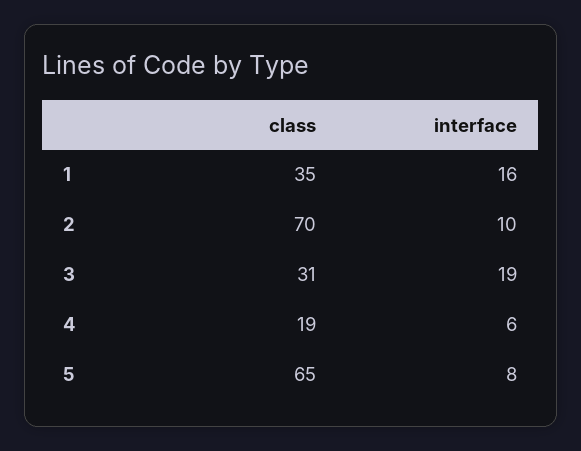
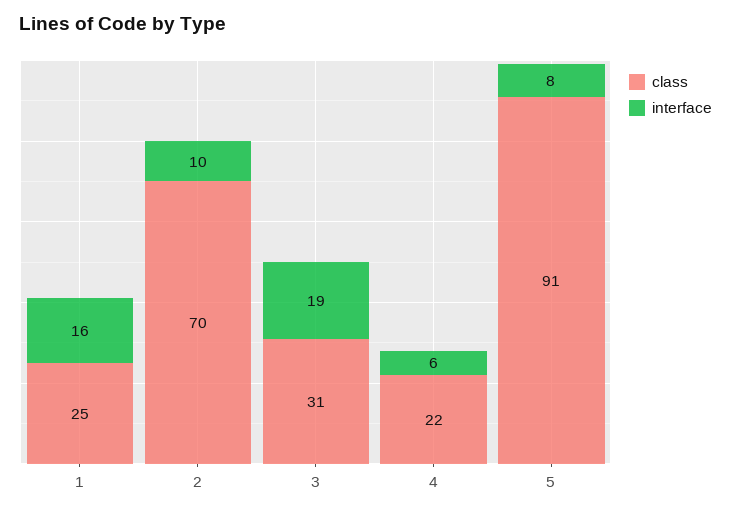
  {
    "class": {
-     "1": 35,
+     "1": 25,
      "2": 70,
      "3": 31,
-     "4": 19,
+     "4": 22,
-     "5": 65
+     "5": 91
    },
    "interface": {
      "1": 16,
      "2": 10,
      "3": 19,
      "4": 6,
      "5": 8
    }
  }

